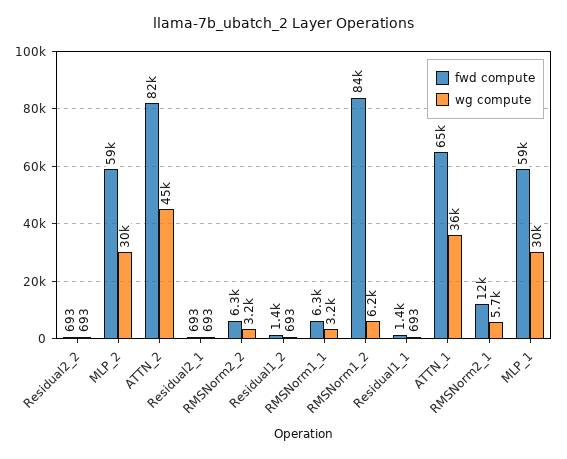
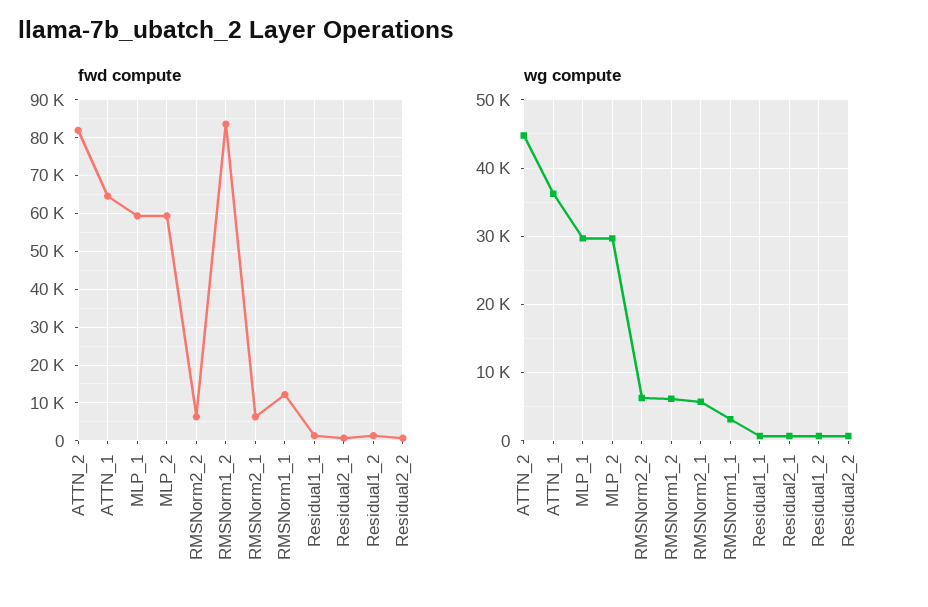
  {
    "fwd compute": {
      "Residual2_2": 693,
      "MLP_2": 59000,
      "ATTN_2": 82000,
      "Residual2_1": 693,
      "RMSNorm2_2": 6300,
      "Residual1_2": 1400,
-     "RMSNorm1_1": 6300,
+     "RMSNorm1_1": 12000,
      "RMSNorm1_2": 84000,
      "Residual1_1": 1400,
      "ATTN_1": 65000,
-     "RMSNorm2_1": 12000,
+     "RMSNorm2_1": 6000,
      "MLP_1": 59000
    },
    "wg compute": {
      "Residual2_2": 693,
      "MLP_2": 30000,
      "ATTN_2": 45000,
      "Residual2_1": 693,
-     "RMSNorm2_2": 3200,
+     "RMSNorm2_2": 6000,
      "Residual1_2": 693,
      "RMSNorm1_1": 3200,
      "RMSNorm1_2": 6200,
      "Residual1_1": 693,
      "ATTN_1": 36000,
      "RMSNorm2_1": 5700,
      "MLP_1": 30000
    }
  }

